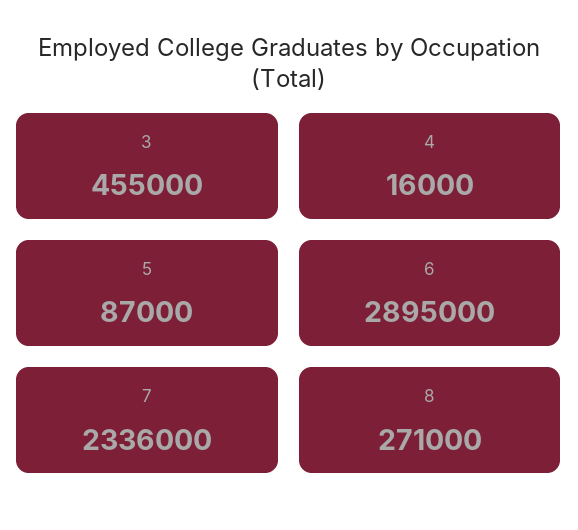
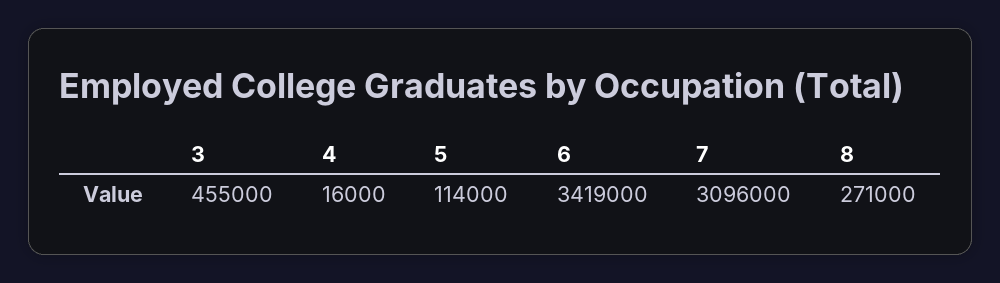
  {
    "3": 455000,
    "4": 16000,
-   "5": 87000,
+   "5": 114000,
-   "6": 2895000,
+   "6": 3419000,
-   "7": 2336000,
+   "7": 3096000,
    "8": 271000
  }

